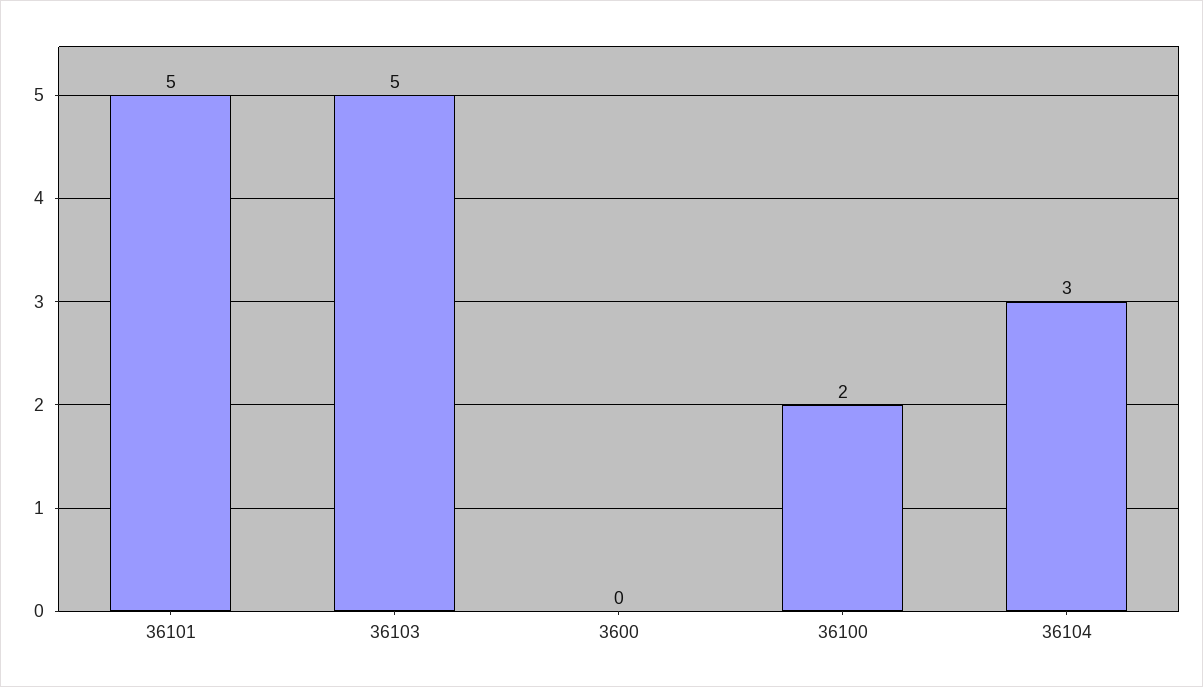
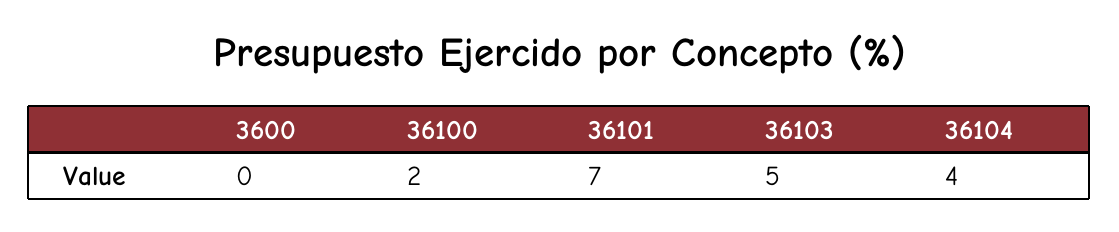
  {
-   "36101": 5,
+   "36101": 7,
    "36103": 5,
    "3600": 0,
    "36100": 2,
-   "36104": 3
+   "36104": 4
  }

